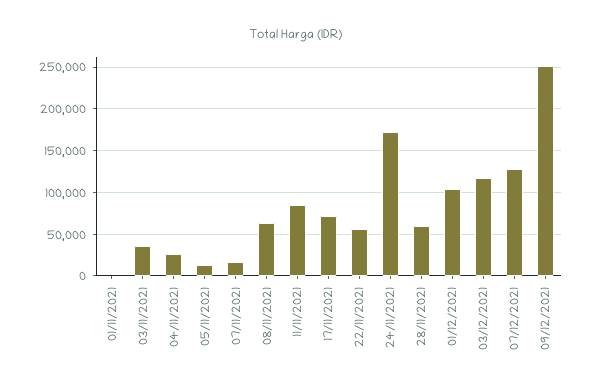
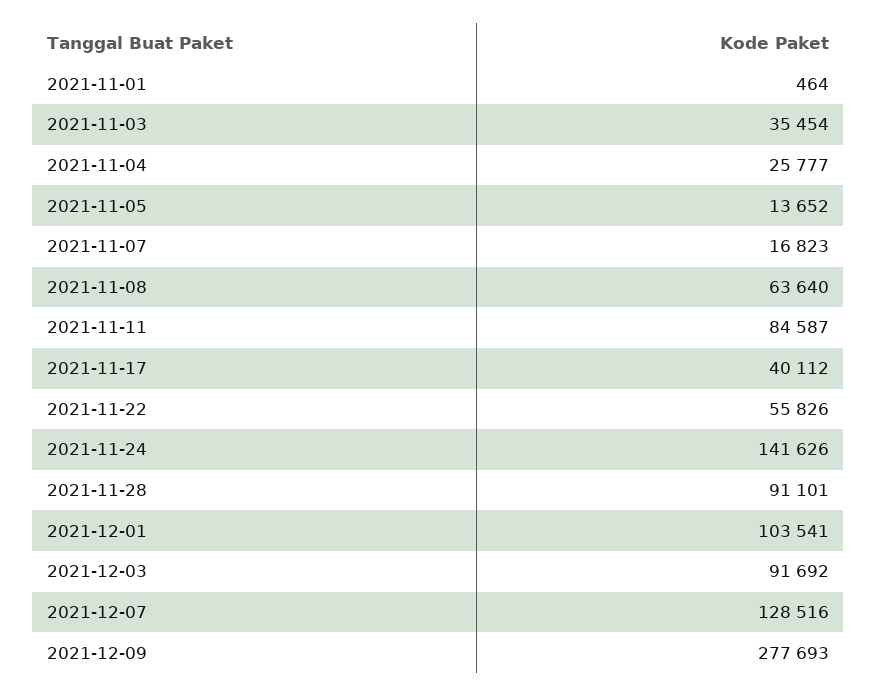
  {
    "01/11/2021": 464,
    "03/11/2021": 35454,
    "04/11/2021": 25777,
    "05/11/2021": 13652,
    "07/11/2021": 16823,
    "08/11/2021": 63640,
    "11/11/2021": 84587,
-   "17/11/2021": 70000,
+   "17/11/2021": 40112,
    "22/11/2021": 55826,
-   "24/11/2021": 170000,
+   "24/11/2021": 141626,
-   "28/11/2021": 60000,
+   "28/11/2021": 91101,
    "01/12/2021": 103541,
-   "03/12/2021": 120000,
+   "03/12/2021": 91692,
    "07/12/2021": 128516,
-   "09/12/2021": 250000
+   "09/12/2021": 277693
  }

